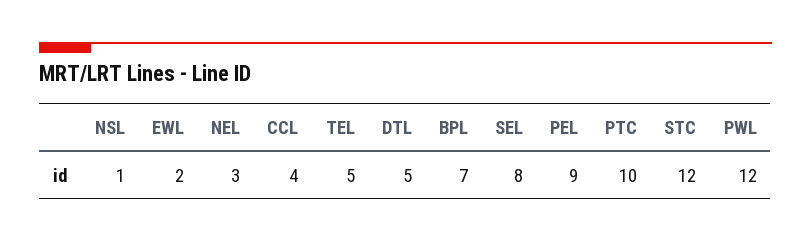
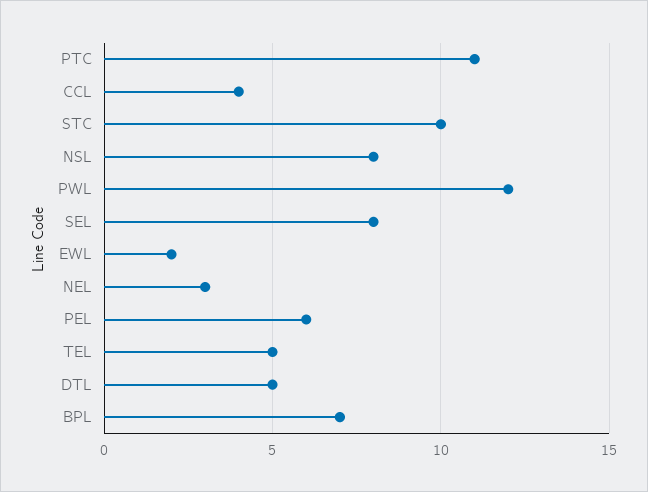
  {
-   "NSL": 1,
+   "NSL": 8,
    "EWL": 2,
    "NEL": 3,
    "CCL": 4,
    "TEL": 5,
    "DTL": 5,
    "BPL": 7,
    "SEL": 8,
-   "PEL": 9,
+   "PEL": 6,
-   "PTC": 10,
+   "PTC": 11,
-   "STC": 12,
+   "STC": 10,
    "PWL": 12
  }

